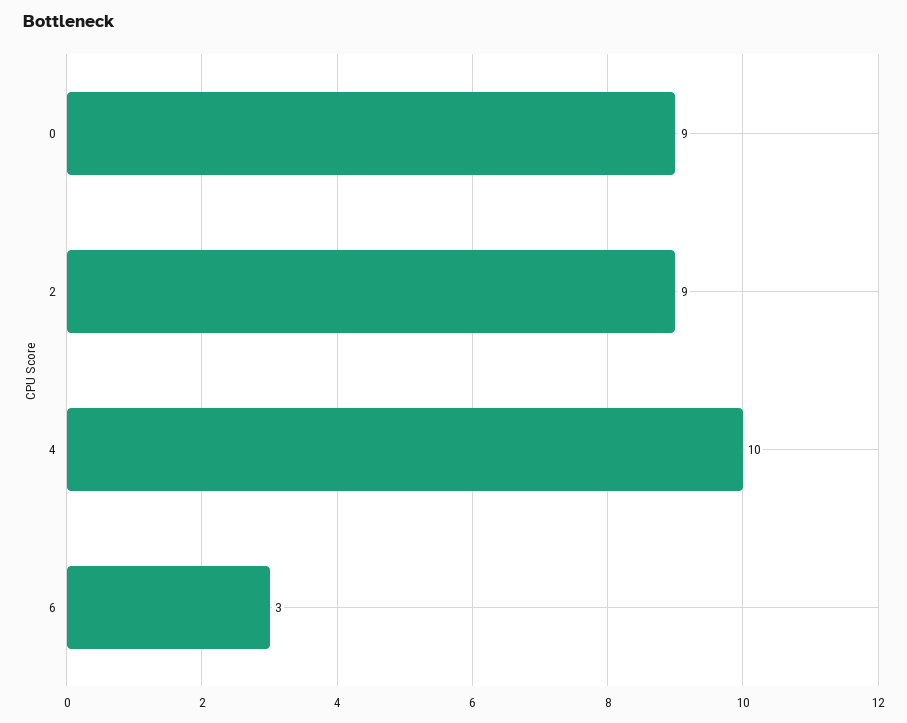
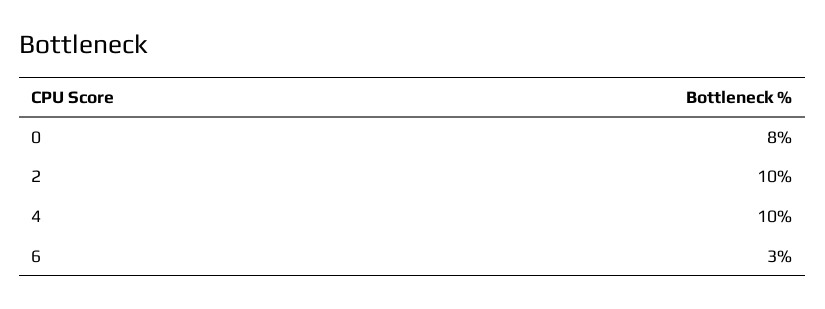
  {
-   "0": 9,
+   "0": 8,
-   "2": 9,
+   "2": 10,
    "4": 10,
    "6": 3
  }

